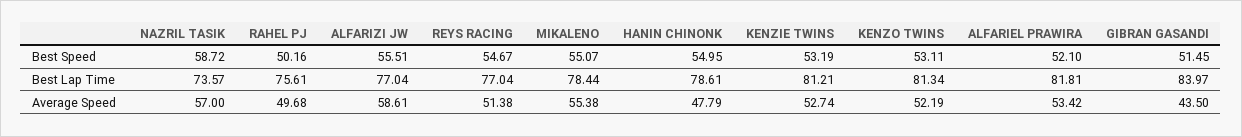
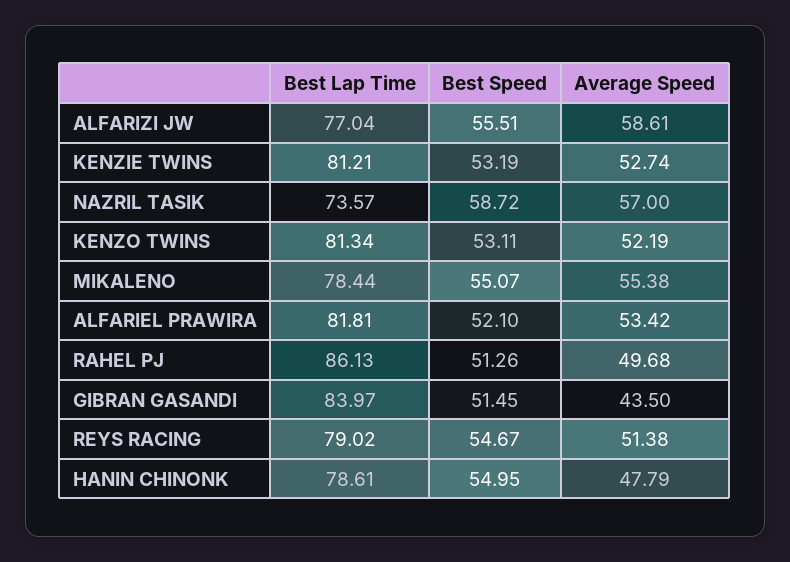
  {
    "NAZRIL TASIK": {
      "Best Speed": 58.72,
      "Best Lap Time": 73.57,
      "Average Speed": 57
    },
    "RAHEL PJ": {
-     "Best Speed": 50.16,
+     "Best Speed": 51.26,
-     "Best Lap Time": 75.61,
+     "Best Lap Time": 86.13,
      "Average Speed": 49.68
    },
    "ALFARIZI JW": {
      "Best Speed": 55.51,
      "Best Lap Time": 77.04,
      "Average Speed": 58.61
    },
    "REYS RACING": {
      "Best Speed": 54.67,
-     "Best Lap Time": 77.04,
+     "Best Lap Time": 79.02,
      "Average Speed": 51.38
    },
    "MIKALENO": {
      "Best Speed": 55.07,
      "Best Lap Time": 78.44,
      "Average Speed": 55.38
    },
    "HANIN CHINONK": {
      "Best Speed": 54.95,
      "Best Lap Time": 78.61,
      "Average Speed": 47.79
    },
    "KENZIE TWINS": {
      "Best Speed": 53.19,
      "Best Lap Time": 81.21,
      "Average Speed": 52.74
    },
    "KENZO TWINS": {
      "Best Speed": 53.11,
      "Best Lap Time": 81.34,
      "Average Speed": 52.19
    },
    "ALFARIEL PRAWIRA": {
      "Best Speed": 52.1,
      "Best Lap Time": 81.81,
      "Average Speed": 53.42
    },
    "GIBRAN GASANDI": {
      "Best Speed": 51.45,
      "Best Lap Time": 83.97,
      "Average Speed": 43.5
    }
  }

